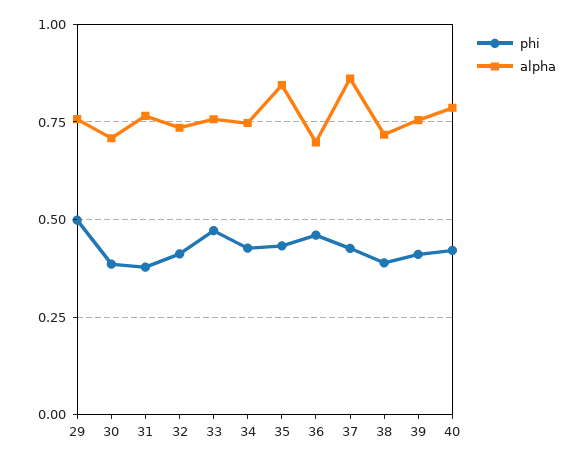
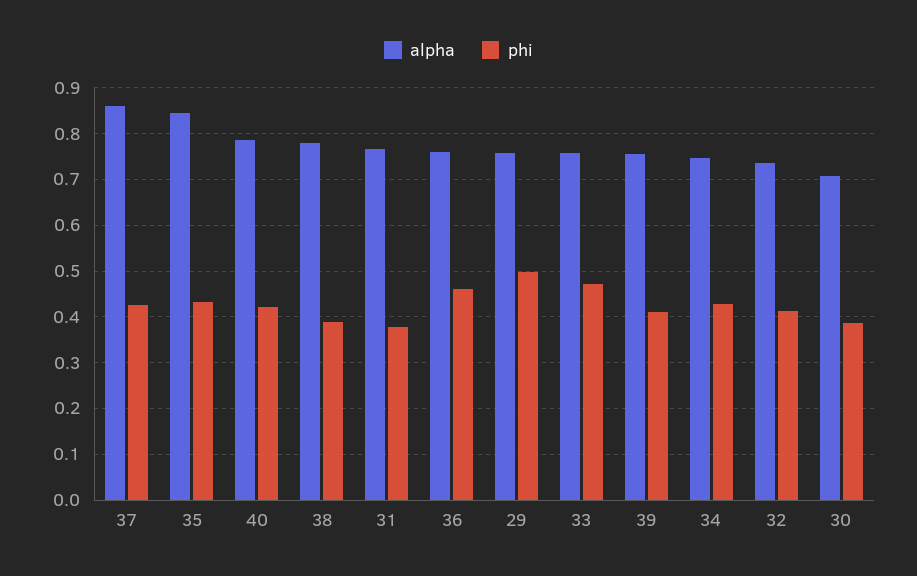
  {
    "phi": {
      "29": 0.5,
      "30": 0.38,
      "31": 0.38,
      "32": 0.42,
      "33": 0.48,
      "34": 0.42,
      "35": 0.44,
      "36": 0.46,
      "37": 0.42,
      "38": 0.38,
      "39": 0.42,
      "40": 0.42
    },
    "alpha": {
      "29": 0.76,
      "30": 0.7,
      "31": 0.76,
      "32": 0.74,
      "33": 0.76,
      "34": 0.74,
      "35": 0.84,
-     "36": 0.7,
+     "36": 0.76,
      "37": 0.86,
-     "38": 0.725,
+     "38": 0.78,
      "39": 0.76,
      "40": 0.78
    }
  }

